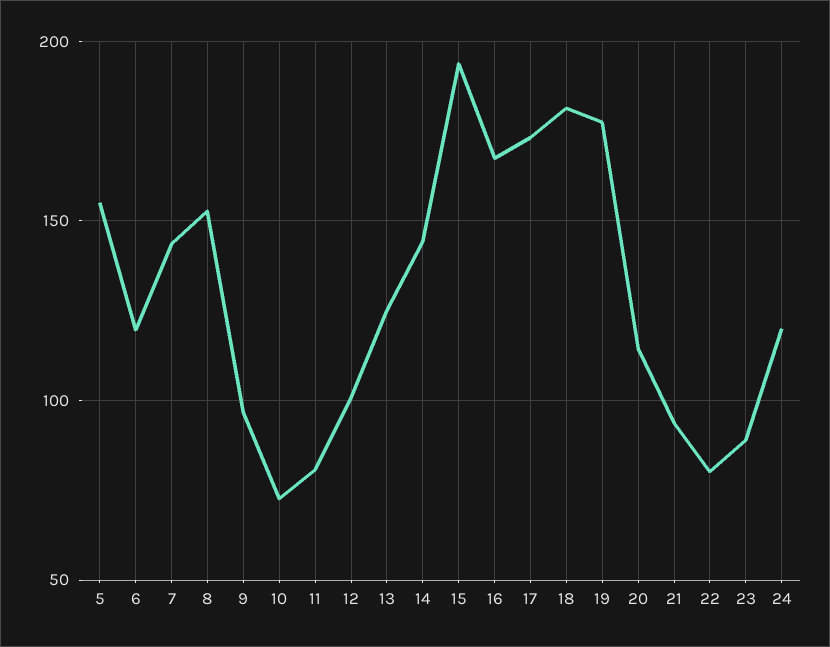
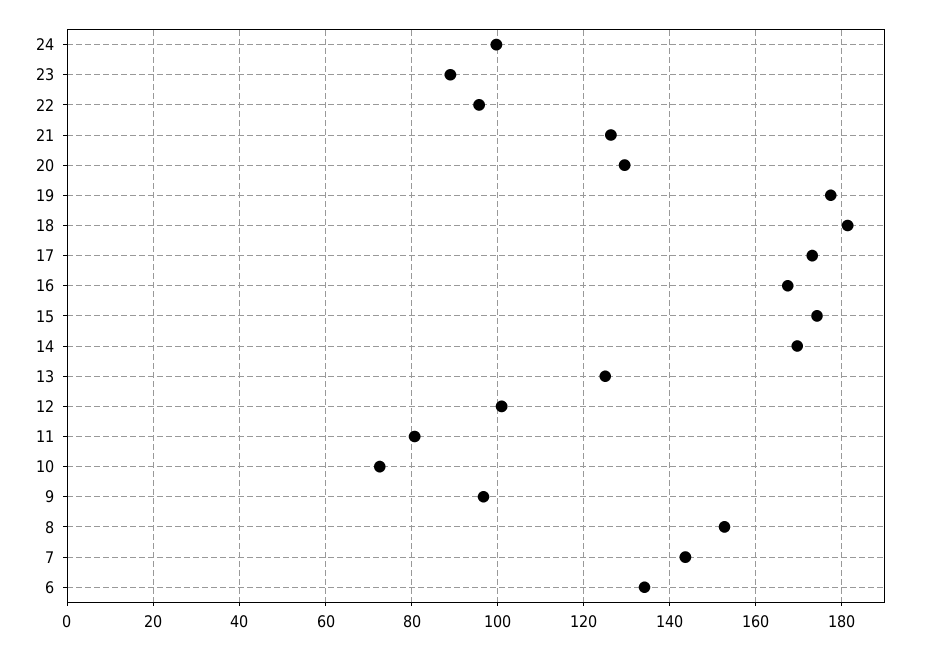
  {
-   "5": 155,
-   "6": 120,
+   "6": 134,
    "7": 144,
    "8": 152,
    "9": 96,
    "10": 72,
    "11": 80,
    "12": 100,
    "13": 126,
-   "14": 145,
+   "14": 170,
-   "15": 195,
+   "15": 174,
    "16": 168,
    "17": 174,
    "18": 182,
    "19": 178,
-   "20": 115,
+   "20": 130,
-   "21": 95,
+   "21": 126,
-   "22": 80,
+   "22": 96,
    "23": 90,
-   "24": 120
+   "24": 100
  }

